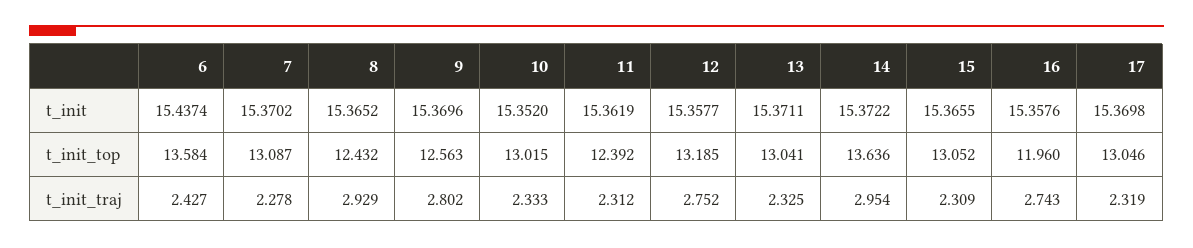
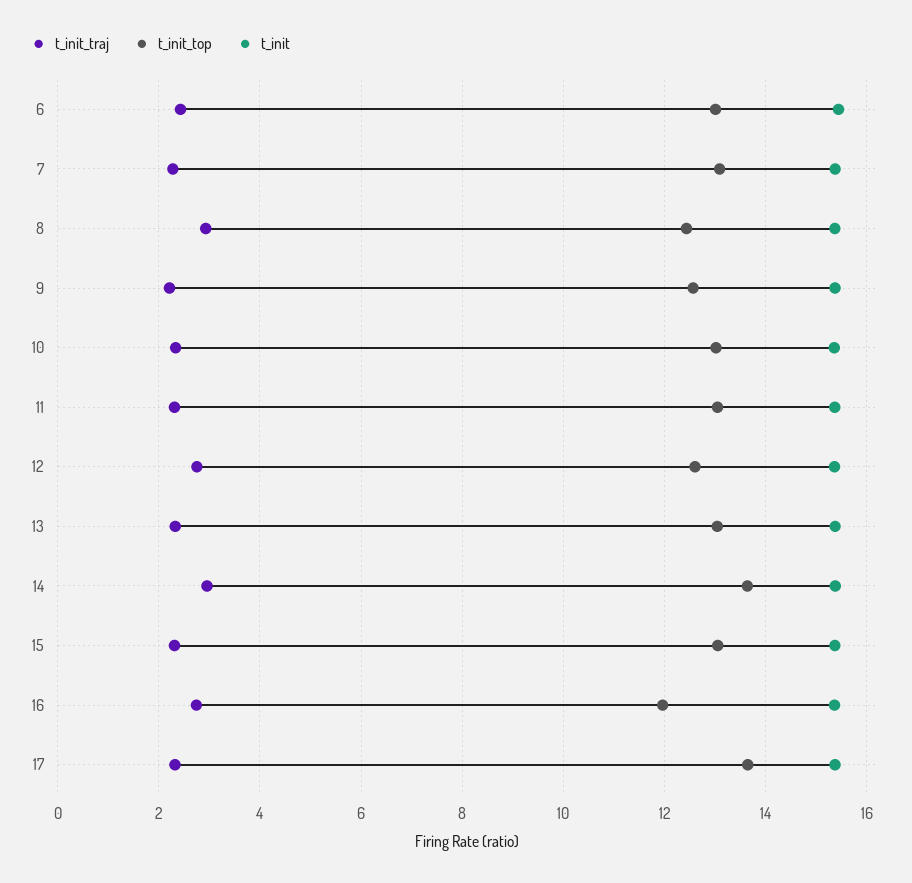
  {
    "t_init": {
      "6": 15.4374,
      "7": 15.3702,
      "8": 15.3652,
      "9": 15.3696,
      "10": 15.352,
      "11": 15.3619,
      "12": 15.3577,
      "13": 15.3711,
      "14": 15.3722,
      "15": 15.3655,
      "16": 15.3576,
      "17": 15.3698
    },
    "t_init_top": {
-     "6": 13.584,
+     "6": 13,
      "7": 13.087,
      "8": 12.432,
      "9": 12.563,
      "10": 13.015,
-     "11": 12.392,
+     "11": 13,
-     "12": 13.185,
+     "12": 12.6,
      "13": 13.041,
      "14": 13.636,
      "15": 13.052,
      "16": 11.96,
-     "17": 13.046
+     "17": 13.6
    },
    "t_init_traj": {
      "6": 2.427,
      "7": 2.278,
      "8": 2.929,
-     "9": 2.802,
+     "9": 2.2,
      "10": 2.333,
      "11": 2.312,
      "12": 2.752,
      "13": 2.325,
      "14": 2.954,
      "15": 2.309,
      "16": 2.743,
      "17": 2.319
    }
  }

